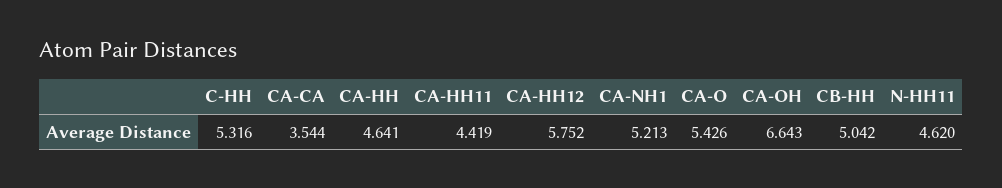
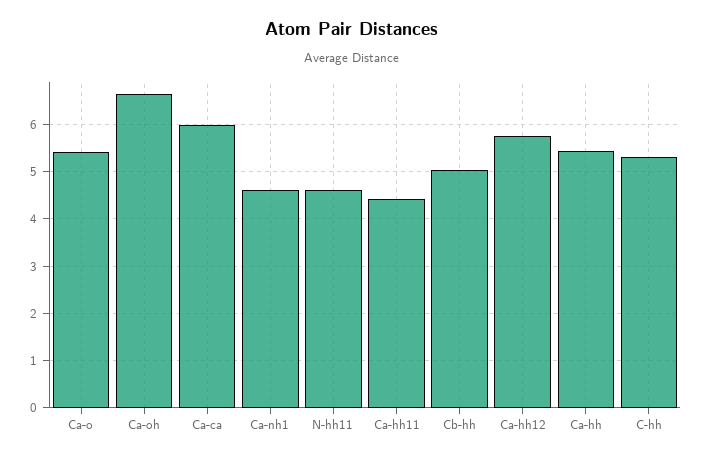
  {
    "C-HH": 5.316,
-   "CA-CA": 3.544,
+   "CA-CA": 6,
-   "CA-HH": 4.641,
+   "CA-HH": 5.4,
    "CA-HH11": 4.419,
    "CA-HH12": 5.752,
-   "CA-NH1": 5.213,
+   "CA-NH1": 4.6,
    "CA-O": 5.426,
    "CA-OH": 6.643,
    "CB-HH": 5.042,
    "N-HH11": 4.62
  }

